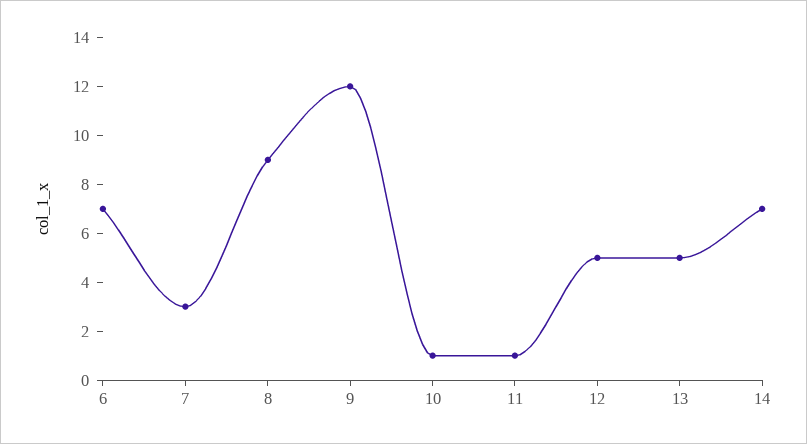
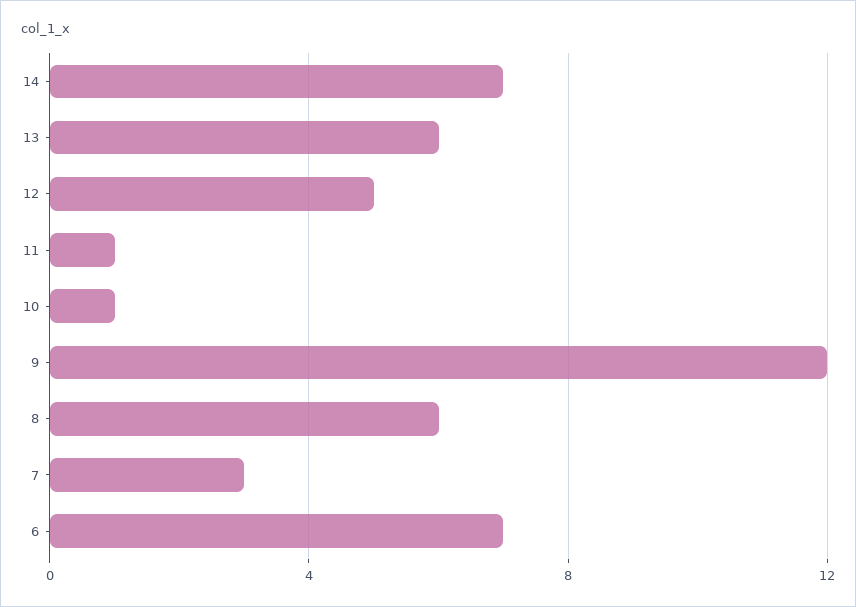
  {
    "6": 7,
    "7": 3,
-   "8": 9,
+   "8": 6,
    "9": 12,
    "10": 1,
    "11": 1,
    "12": 5,
-   "13": 5,
+   "13": 6,
    "14": 7
  }

